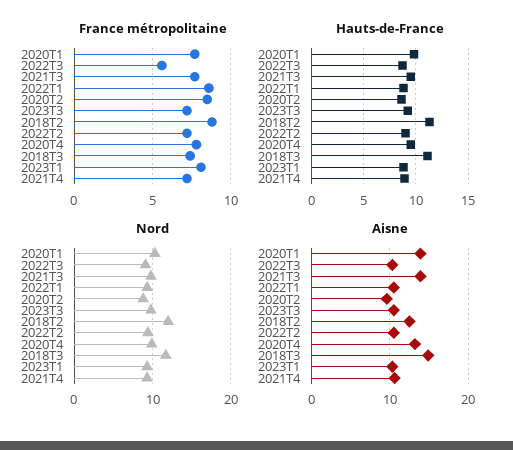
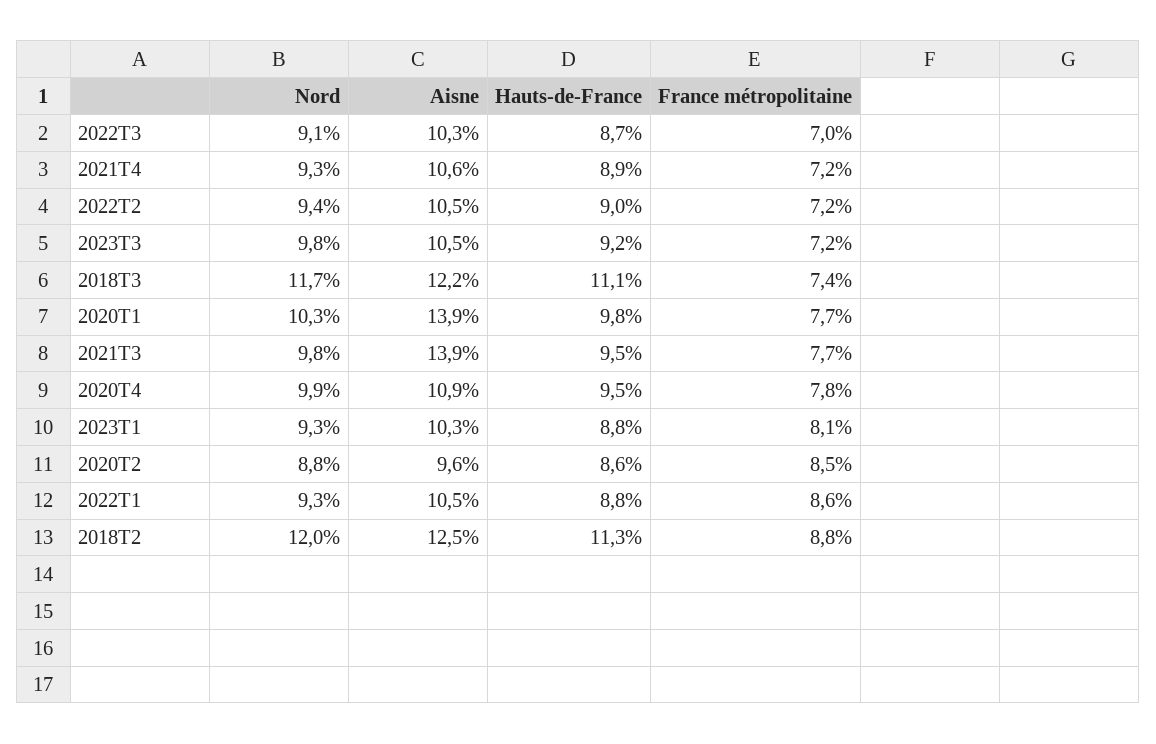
  {
    "France métropolitaine": {
      "2020T1": 7.7,
-     "2022T3": 5.5,
+     "2022T3": 7,
      "2021T3": 7.7,
      "2022T1": 8.6,
      "2020T2": 8.5,
      "2023T3": 7.2,
      "2018T2": 8.8,
      "2022T2": 7.2,
      "2020T4": 7.8,
      "2018T3": 7.4,
      "2023T1": 8.1,
      "2021T4": 7.2
    },
    "Hauts-de-France": {
      "2020T1": 9.8,
      "2022T3": 8.7,
      "2021T3": 9.5,
      "2022T1": 8.8,
      "2020T2": 8.6,
      "2023T3": 9.2,
      "2018T2": 11.3,
      "2022T2": 9,
      "2020T4": 9.5,
      "2018T3": 11.1,
      "2023T1": 8.8,
      "2021T4": 8.9
    },
    "Nord": {
      "2020T1": 10.3,
      "2022T3": 9.1,
      "2021T3": 9.8,
      "2022T1": 9.3,
      "2020T2": 8.8,
      "2023T3": 9.8,
      "2018T2": 12,
      "2022T2": 9.4,
      "2020T4": 9.9,
      "2018T3": 11.7,
      "2023T1": 9.3,
      "2021T4": 9.3
    },
    "Aisne": {
      "2020T1": 13.9,
      "2022T3": 10.3,
      "2021T3": 13.9,
      "2022T1": 10.5,
      "2020T2": 9.6,
      "2023T3": 10.5,
      "2018T2": 12.5,
      "2022T2": 10.5,
-     "2020T4": 13,
+     "2020T4": 10.9,
-     "2018T3": 15,
+     "2018T3": 12.2,
      "2023T1": 10.3,
      "2021T4": 10.6
    }
  }

